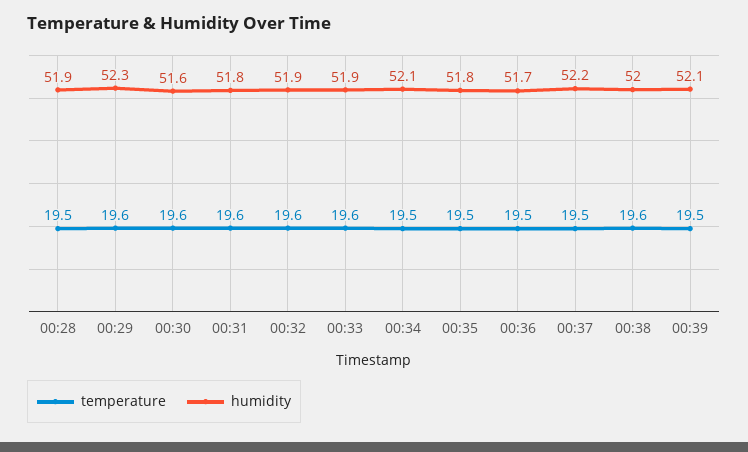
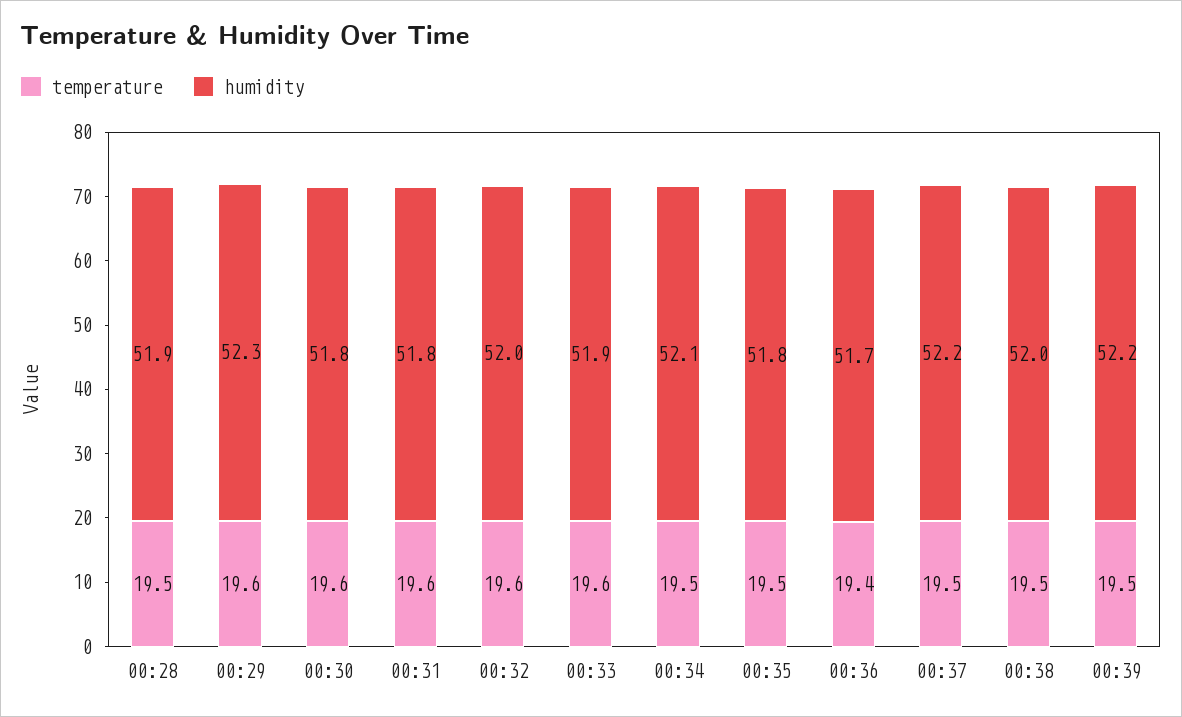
  {
    "temperature": {
      "00:28": 19.5,
      "00:29": 19.6,
      "00:30": 19.6,
      "00:31": 19.6,
      "00:32": 19.6,
      "00:33": 19.6,
      "00:34": 19.5,
      "00:35": 19.5,
-     "00:36": 19.5,
+     "00:36": 19.4,
      "00:37": 19.5,
-     "00:38": 19.6,
+     "00:38": 19.5,
      "00:39": 19.5
    },
    "humidity": {
      "00:28": 51.9,
      "00:29": 52.3,
-     "00:30": 51.6,
+     "00:30": 51.8,
      "00:31": 51.8,
-     "00:32": 51.9,
+     "00:32": 52,
      "00:33": 51.9,
      "00:34": 52.1,
      "00:35": 51.8,
      "00:36": 51.7,
      "00:37": 52.2,
      "00:38": 52,
-     "00:39": 52.1
+     "00:39": 52.2
    }
  }

